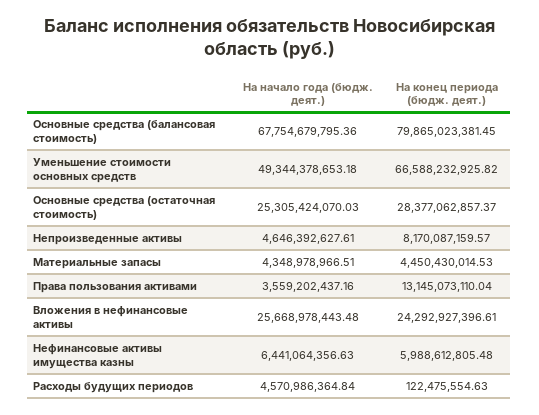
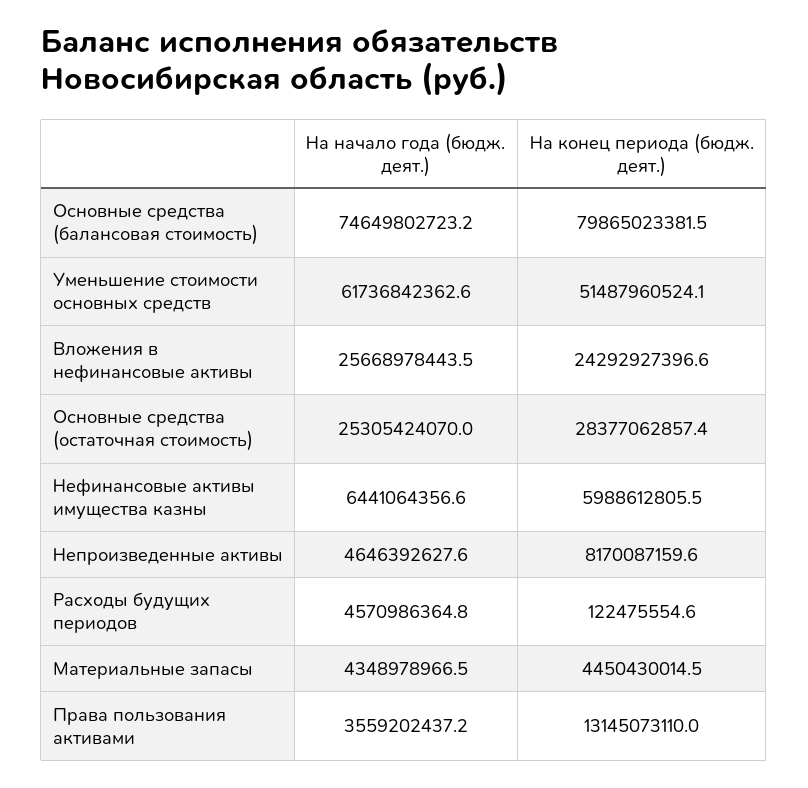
  {
    "На начало года (бюдж. деят.)": {
-     "Основные средства (балансовая стоимость)": 67754679795.36,
+     "Основные средства (балансовая стоимость)": 74649802723.2,
-     "Уменьшение стоимости основных средств": 49344378653.18,
+     "Уменьшение стоимости основных средств": 61736842362.6,
      "Основные средства (остаточная стоимость)": 25305424070.03,
      "Непроизведенные активы": 4646392627.61,
      "Материальные запасы": 4348978966.51,
      "Права пользования активами": 3559202437.16,
      "Вложения в нефинансовые активы": 25668978443.48,
      "Нефинансовые активы имущества казны": 6441064356.63,
      "Расходы будущих периодов": 4570986364.84
    },
    "На конец периода (бюдж. деят.)": {
      "Основные средства (балансовая стоимость)": 79865023381.45,
-     "Уменьшение стоимости основных средств": 66588232925.82,
+     "Уменьшение стоимости основных средств": 51487960524.1,
      "Основные средства (остаточная стоимость)": 28377062857.37,
      "Непроизведенные активы": 8170087159.57,
      "Материальные запасы": 4450430014.53,
      "Права пользования активами": 13145073110.04,
      "Вложения в нефинансовые активы": 24292927396.61,
      "Нефинансовые активы имущества казны": 5988612805.48,
      "Расходы будущих периодов": 122475554.63
    }
  }

